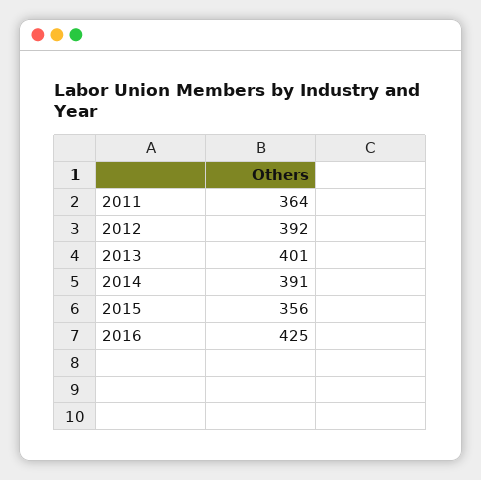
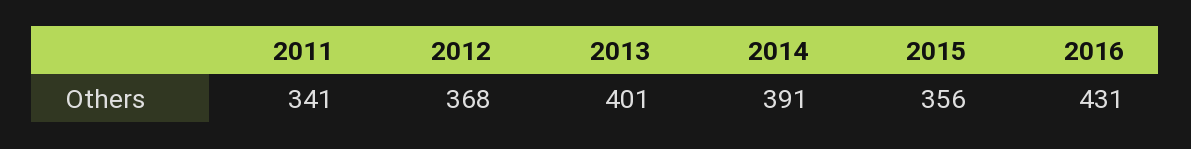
  {
-   "2011": 364,
+   "2011": 341,
-   "2012": 392,
+   "2012": 368,
    "2013": 401,
    "2014": 391,
    "2015": 356,
-   "2016": 425
+   "2016": 431
  }

